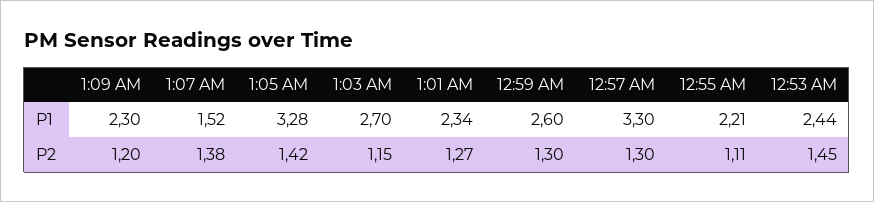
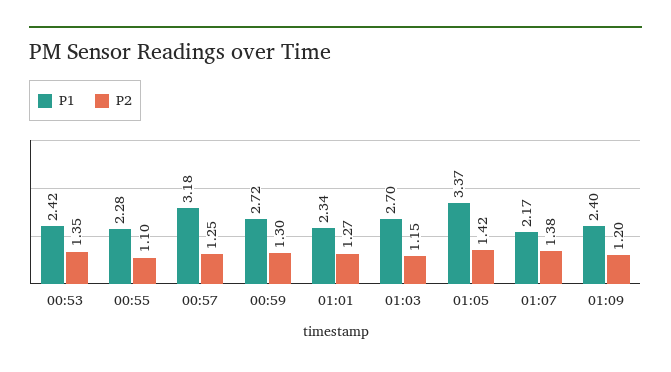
  {
    "P1": {
-     "1:09 AM": 2.3,
+     "1:09 AM": 2.4,
-     "1:07 AM": 1.52,
+     "1:07 AM": 2.17,
-     "1:05 AM": 3.28,
+     "1:05 AM": 3.37,
      "1:03 AM": 2.7,
      "1:01 AM": 2.34,
-     "12:59 AM": 2.6,
+     "12:59 AM": 2.72,
-     "12:57 AM": 3.3,
+     "12:57 AM": 3.18,
-     "12:55 AM": 2.21,
+     "12:55 AM": 2.28,
-     "12:53 AM": 2.44
+     "12:53 AM": 2.42
    },
    "P2": {
      "1:09 AM": 1.2,
      "1:07 AM": 1.38,
      "1:05 AM": 1.42,
      "1:03 AM": 1.15,
      "1:01 AM": 1.27,
      "12:59 AM": 1.3,
-     "12:57 AM": 1.3,
+     "12:57 AM": 1.25,
-     "12:55 AM": 1.11,
+     "12:55 AM": 1.1,
-     "12:53 AM": 1.45
+     "12:53 AM": 1.35
    }
  }

